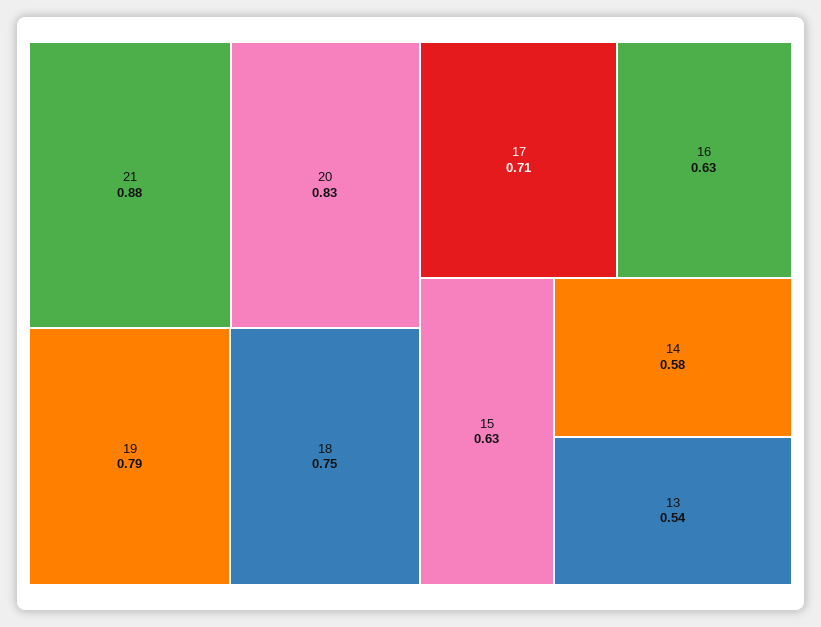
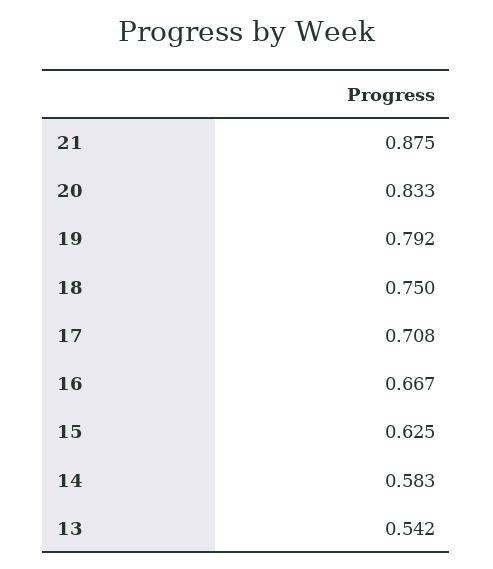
  {
    "21": 0.875,
    "20": 0.833,
    "19": 0.792,
    "18": 0.75,
    "17": 0.708,
-   "16": 0.63,
+   "16": 0.667,
    "15": 0.625,
    "14": 0.583,
    "13": 0.542
  }

